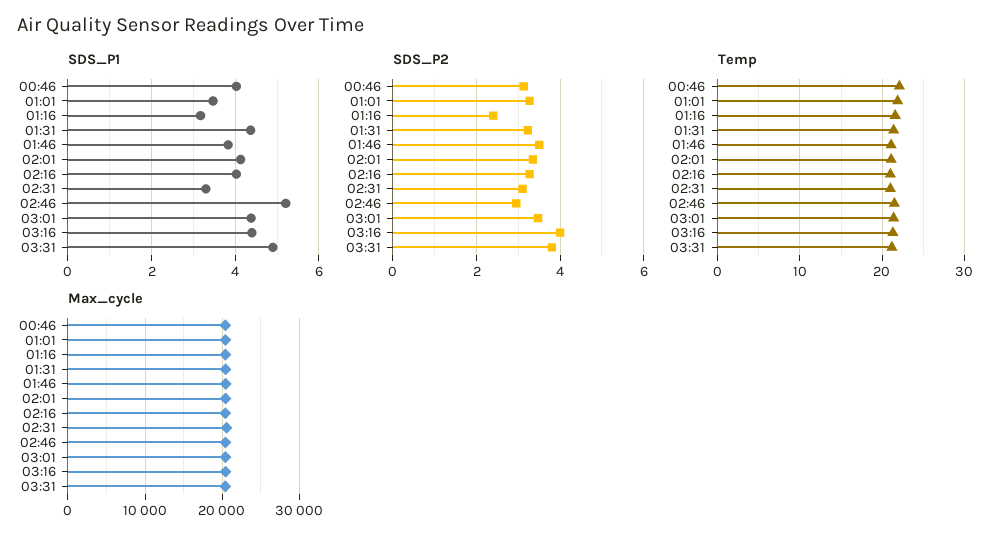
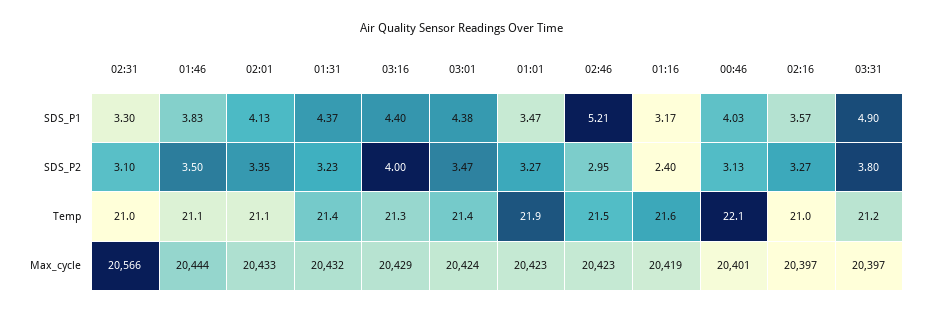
  {
    "SDS_P1": {
      "00:46": 4.03,
      "01:01": 3.47,
      "01:16": 3.17,
      "01:31": 4.37,
      "01:46": 3.83,
      "02:01": 4.13,
-     "02:16": 4,
+     "02:16": 3.57,
      "02:31": 3.3,
      "02:46": 5.21,
      "03:01": 4.38,
      "03:16": 4.4,
      "03:31": 4.9
    },
    "SDS_P2": {
      "00:46": 3.13,
      "01:01": 3.27,
      "01:16": 2.4,
      "01:31": 3.23,
      "01:46": 3.5,
      "02:01": 3.35,
      "02:16": 3.27,
      "02:31": 3.1,
      "02:46": 2.95,
      "03:01": 3.47,
      "03:16": 4,
      "03:31": 3.8
    },
    "Temp": {
      "00:46": 22.1,
      "01:01": 21.9,
      "01:16": 21.6,
      "01:31": 21.4,
      "01:46": 21.1,
      "02:01": 21.1,
      "02:16": 21,
      "02:31": 21,
      "02:46": 21.5,
      "03:01": 21.4,
      "03:16": 21.3,
      "03:31": 21.2
    },
    "Max_cycle": {
      "00:46": 20401,
      "01:01": 20423,
      "01:16": 20419,
      "01:31": 20432,
      "01:46": 20444,
      "02:01": 20433,
      "02:16": 20397,
      "02:31": 20566,
      "02:46": 20423,
      "03:01": 20424,
      "03:16": 20429,
      "03:31": 20397
    }
  }

